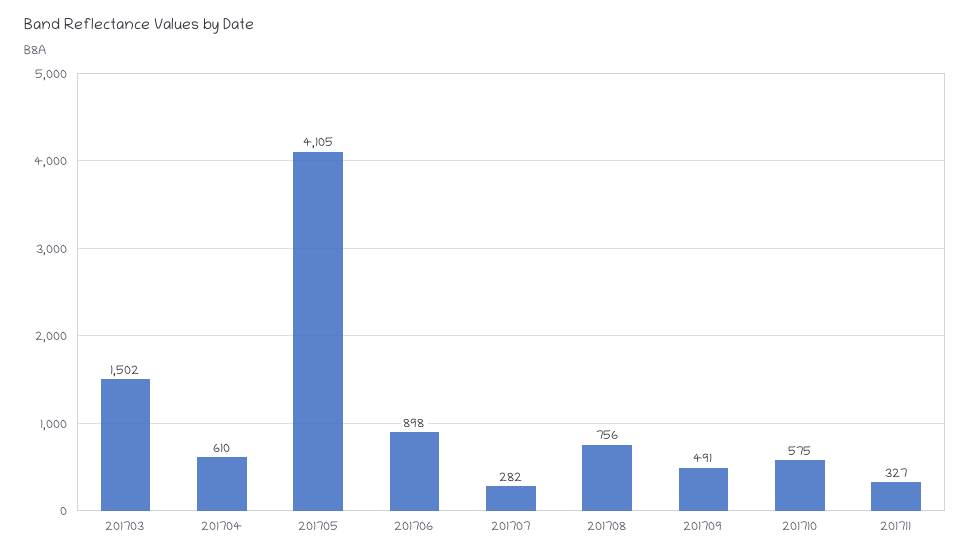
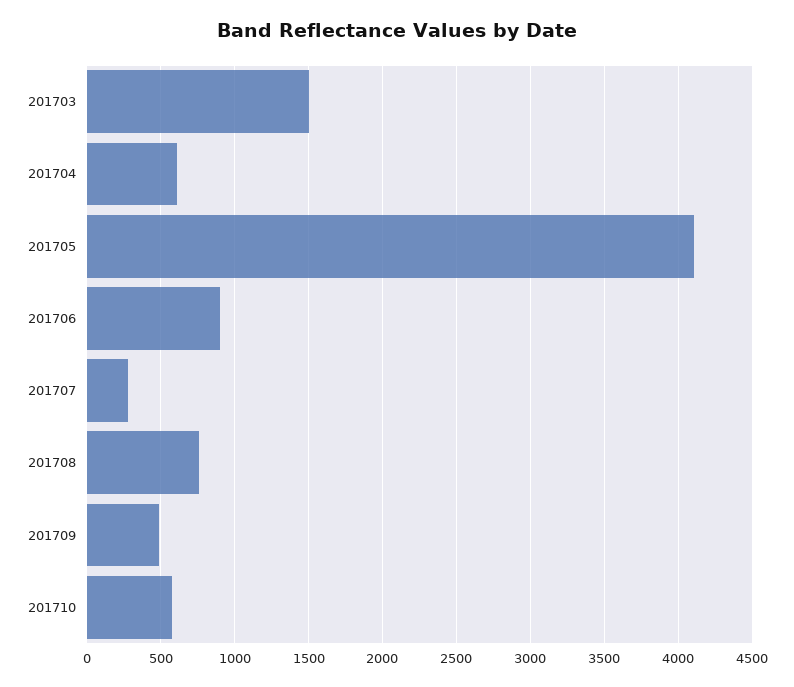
  {
    "201703": 1502,
    "201704": 610,
    "201705": 4105,
    "201706": 898,
    "201707": 282,
    "201708": 756,
    "201709": 491,
-   "201710": 575,
+   "201710": 575
-   "201711": 327
  }

